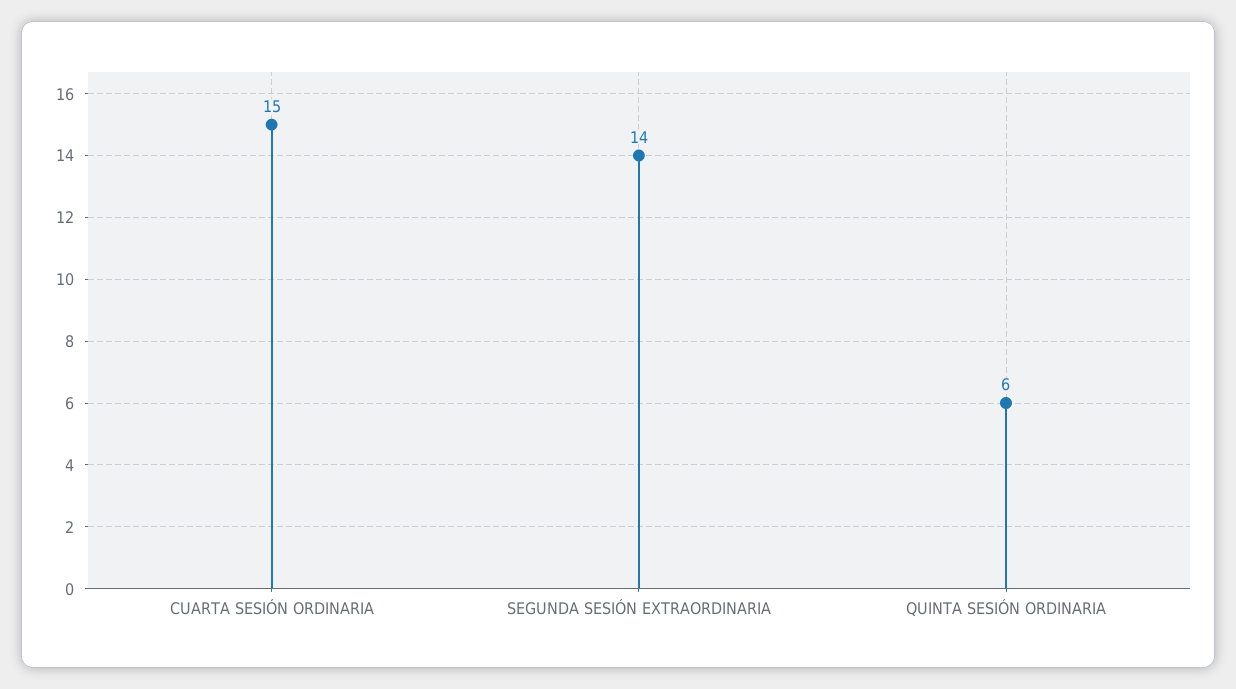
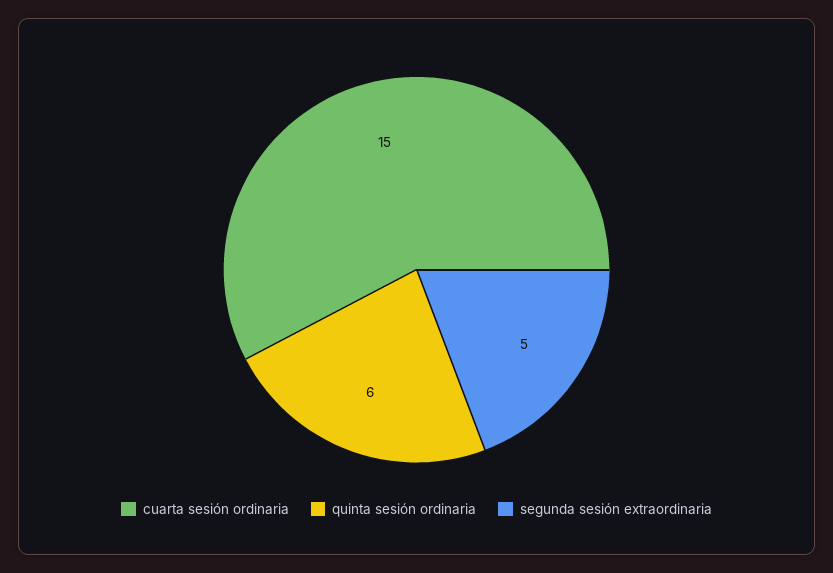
  {
    "CUARTA SESIÓN ORDINARIA": 15,
-   "SEGUNDA SESIÓN EXTRAORDINARIA": 14,
+   "SEGUNDA SESIÓN EXTRAORDINARIA": 5,
    "QUINTA SESIÓN ORDINARIA": 6
  }

